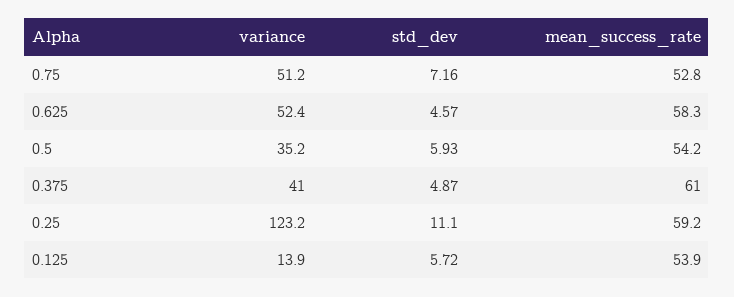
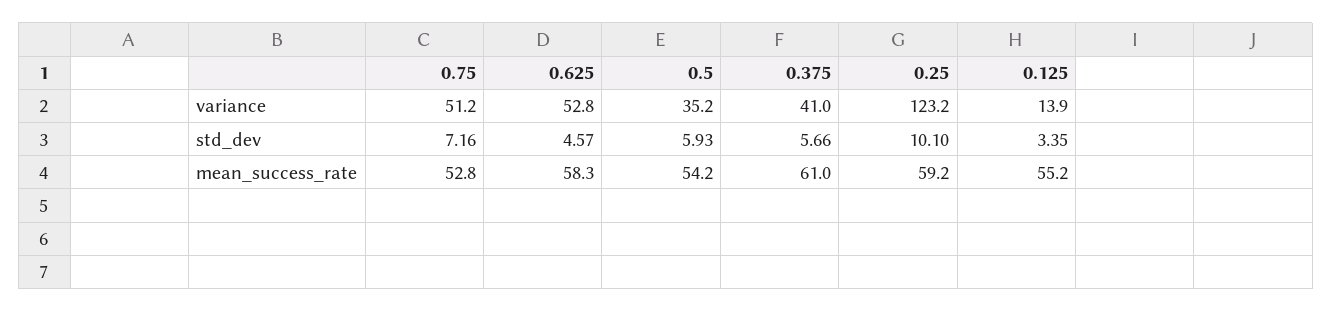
  {
    "variance": {
      "0.75": 51.2,
-     "0.625": 52.4,
+     "0.625": 52.8,
      "0.5": 35.2,
      "0.375": 41,
      "0.25": 123.2,
      "0.125": 13.9
    },
    "std_dev": {
      "0.75": 7.16,
      "0.625": 4.57,
      "0.5": 5.93,
-     "0.375": 4.87,
+     "0.375": 5.66,
-     "0.25": 11.1,
+     "0.25": 10.1,
-     "0.125": 5.72
+     "0.125": 3.35
    },
    "mean_success_rate": {
      "0.75": 52.8,
      "0.625": 58.3,
      "0.5": 54.2,
      "0.375": 61,
      "0.25": 59.2,
-     "0.125": 53.9
+     "0.125": 55.2
    }
  }

